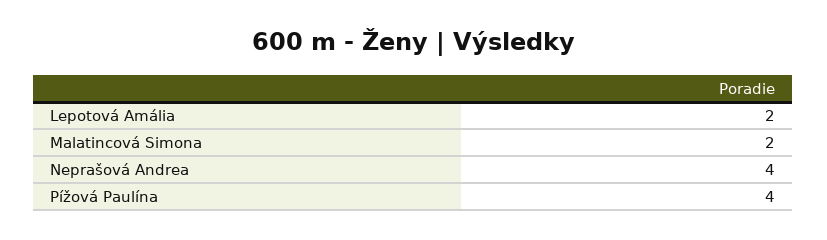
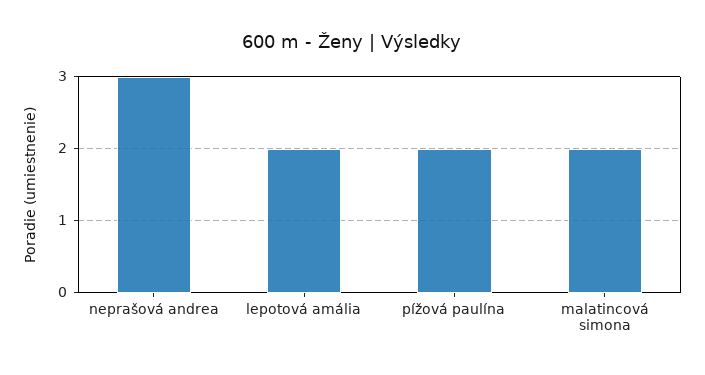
  {
    "Lepotová Amália": 2,
    "Malatincová Simona": 2,
-   "Neprašová Andrea": 4,
+   "Neprašová Andrea": 3,
-   "Pížová Paulína": 4
+   "Pížová Paulína": 2
  }

